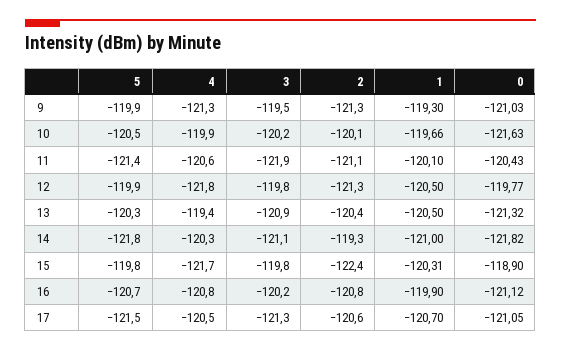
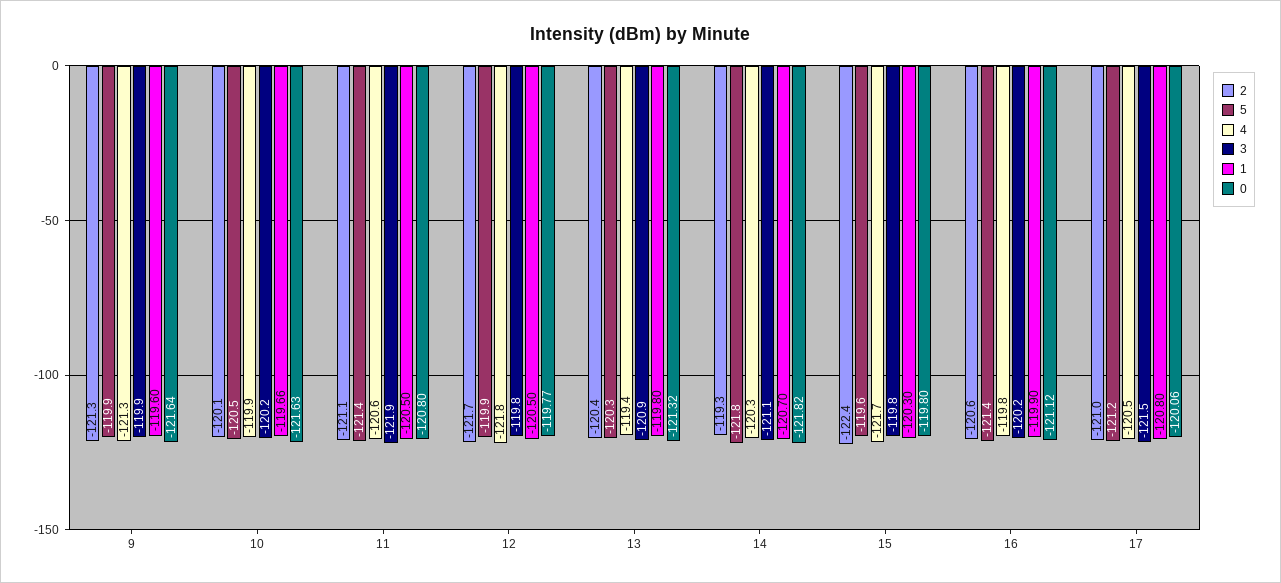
  {
    "5": {
      "9": -119.9,
      "10": -120.5,
      "11": -121.4,
      "12": -119.9,
      "13": -120.3,
      "14": -121.8,
-     "15": -119.8,
+     "15": -119.6,
-     "16": -120.7,
+     "16": -121.4,
-     "17": -121.5
+     "17": -121.2
    },
    "4": {
      "9": -121.3,
      "10": -119.9,
      "11": -120.6,
      "12": -121.8,
      "13": -119.4,
      "14": -120.3,
      "15": -121.7,
-     "16": -120.8,
+     "16": -119.8,
      "17": -120.5
    },
    "3": {
-     "9": -119.5,
+     "9": -119.9,
      "10": -120.2,
      "11": -121.9,
      "12": -119.8,
      "13": -120.9,
      "14": -121.1,
      "15": -119.8,
      "16": -120.2,
-     "17": -121.3
+     "17": -121.5
    },
    "2": {
      "9": -121.3,
      "10": -120.1,
      "11": -121.1,
-     "12": -121.3,
+     "12": -121.7,
      "13": -120.4,
      "14": -119.3,
      "15": -122.4,
-     "16": -120.8,
+     "16": -120.6,
-     "17": -120.6
+     "17": -121
    },
    "1": {
-     "9": -119.3,
+     "9": -119.6,
      "10": -119.66,
-     "11": -120.1,
+     "11": -120.5,
      "12": -120.5,
-     "13": -120.5,
+     "13": -119.8,
-     "14": -121,
+     "14": -120.7,
-     "15": -120.31,
+     "15": -120.3,
      "16": -119.9,
-     "17": -120.7
+     "17": -120.8
    },
    "0": {
-     "9": -121.03,
+     "9": -121.64,
      "10": -121.63,
-     "11": -120.43,
+     "11": -120.8,
      "12": -119.77,
      "13": -121.32,
      "14": -121.82,
-     "15": -118.9,
+     "15": -119.8,
      "16": -121.12,
-     "17": -121.05
+     "17": -120.06
    }
  }

